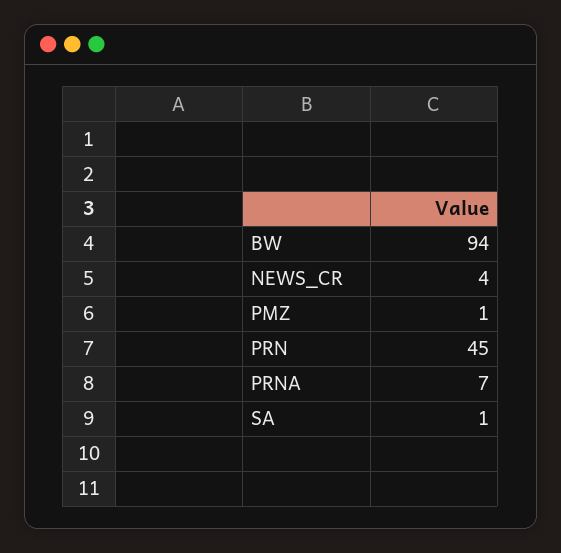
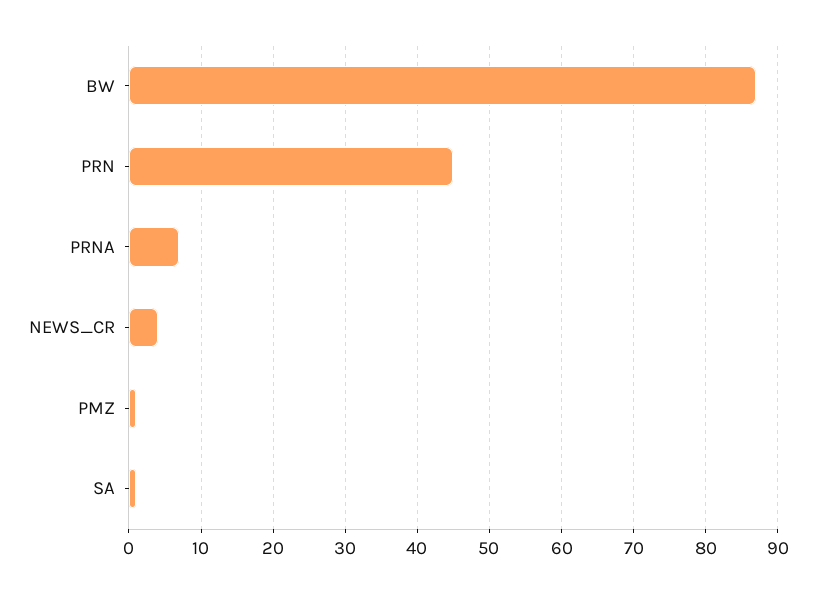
  {
-   "BW": 94,
+   "BW": 87,
    "NEWS_CR": 4,
    "PMZ": 1,
    "PRN": 45,
    "PRNA": 7,
    "SA": 1
  }

